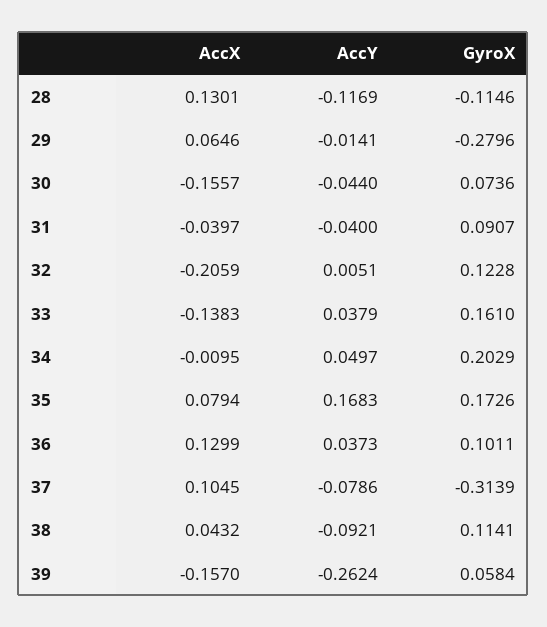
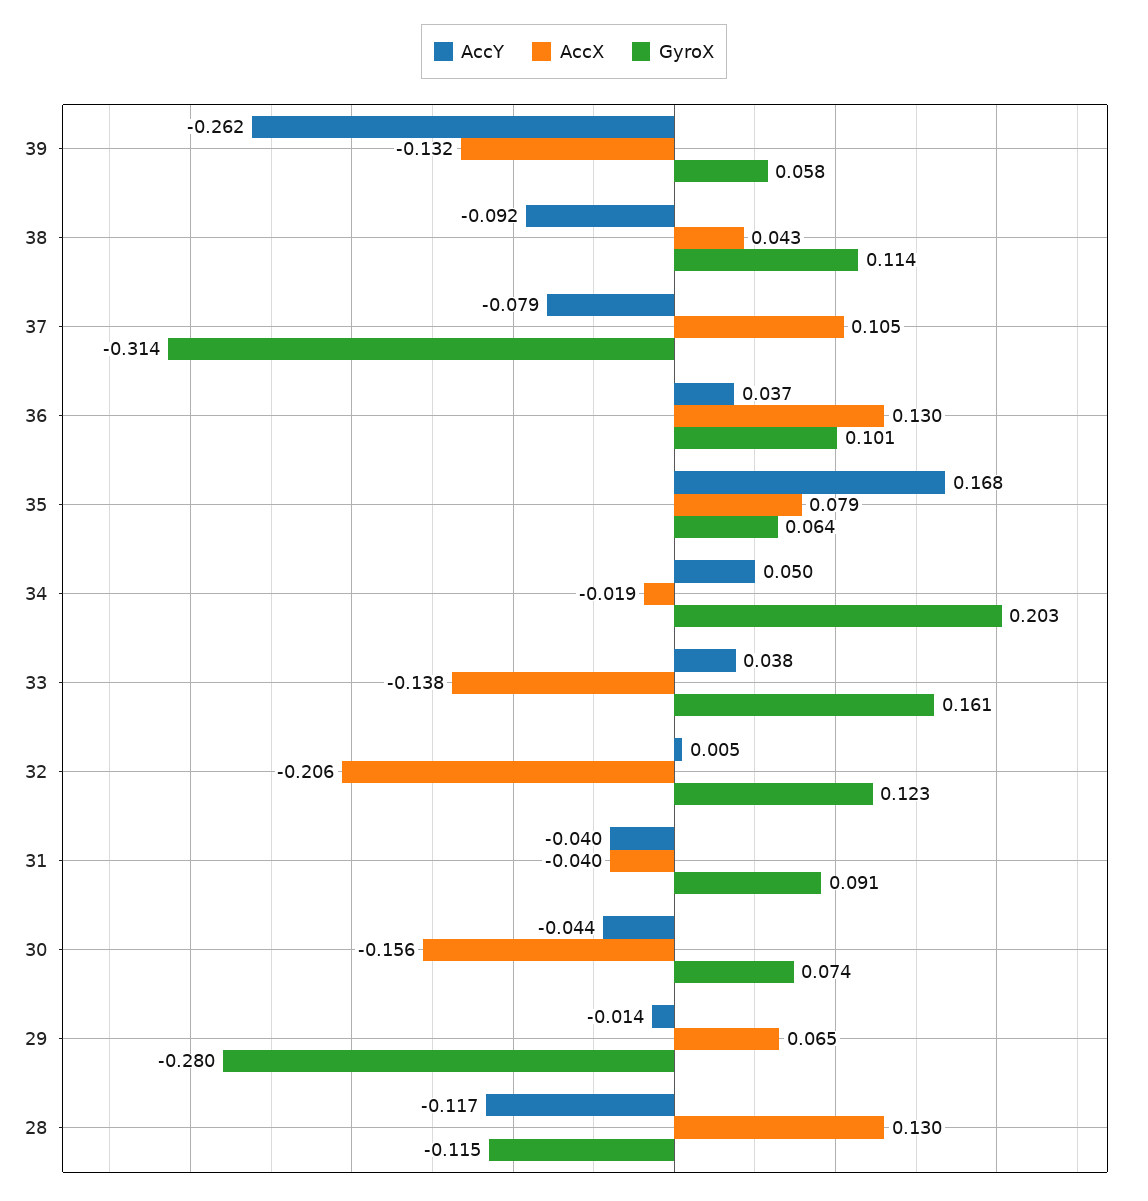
  {
    "AccX": {
      "28": 0.1301,
      "29": 0.0646,
      "30": -0.1557,
      "31": -0.0397,
      "32": -0.2059,
      "33": -0.1383,
-     "34": -0.0095,
+     "34": -0.019,
      "35": 0.0794,
      "36": 0.1299,
      "37": 0.1045,
      "38": 0.0432,
-     "39": -0.157
+     "39": -0.132
    },
    "AccY": {
      "28": -0.1169,
      "29": -0.0141,
      "30": -0.044,
      "31": -0.04,
      "32": 0.0051,
      "33": 0.0379,
      "34": 0.0497,
      "35": 0.1683,
      "36": 0.0373,
      "37": -0.0786,
      "38": -0.0921,
      "39": -0.2624
    },
    "GyroX": {
      "28": -0.1146,
      "29": -0.2796,
      "30": 0.0736,
      "31": 0.0907,
      "32": 0.1228,
      "33": 0.161,
      "34": 0.2029,
-     "35": 0.1726,
+     "35": 0.064,
      "36": 0.1011,
      "37": -0.3139,
      "38": 0.1141,
      "39": 0.0584
    }
  }

